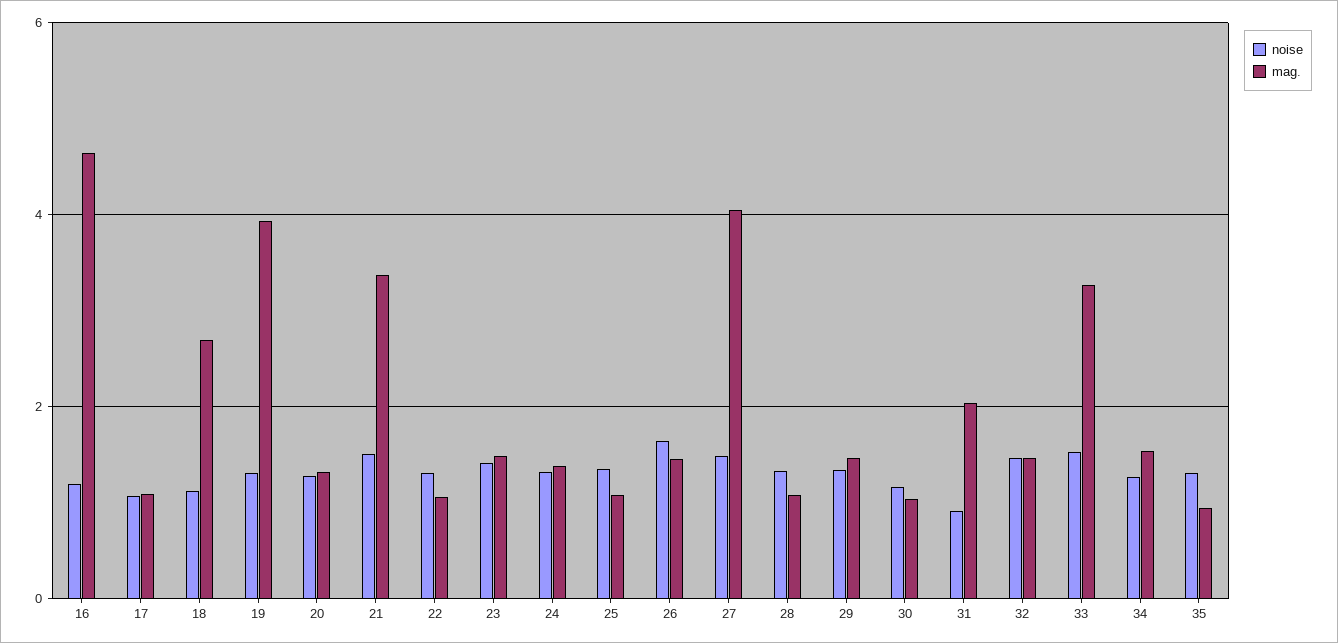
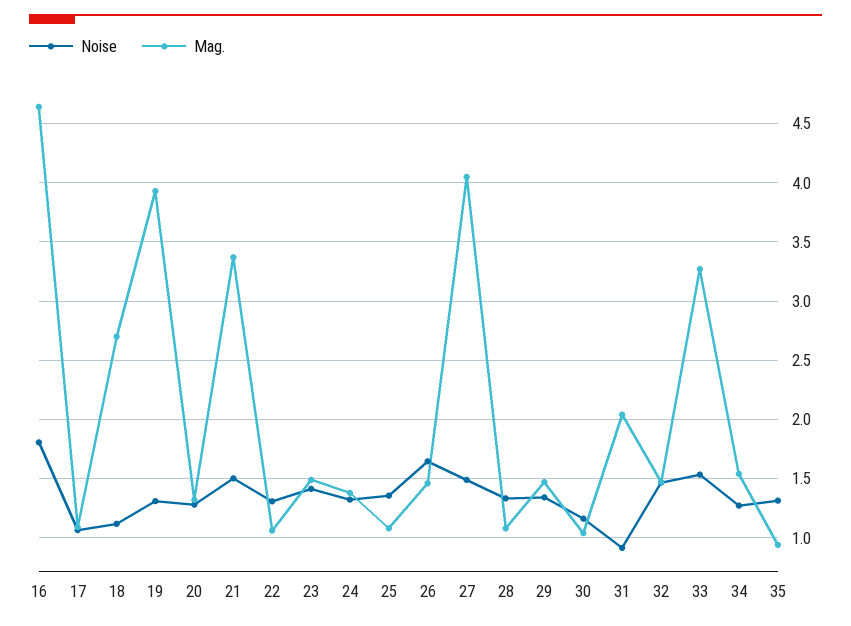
  {
    "noise": {
-     "16": 1.2,
+     "16": 1.8,
      "17": 1.1,
      "18": 1.1,
      "19": 1.3,
      "20": 1.3,
      "21": 1.5,
      "22": 1.3,
      "23": 1.4,
      "24": 1.3,
      "25": 1.4,
      "26": 1.6,
      "27": 1.5,
      "28": 1.3,
      "29": 1.3,
      "30": 1.2,
      "31": 0.9,
      "32": 1.5,
      "33": 1.5,
      "34": 1.3,
      "35": 1.3
    },
    "mag.": {
      "16": 4.6,
      "17": 1.1,
      "18": 2.7,
      "19": 3.9,
      "20": 1.3,
      "21": 3.4,
      "22": 1.1,
      "23": 1.5,
      "24": 1.4,
      "25": 1.1,
      "26": 1.5,
      "27": 4.1,
      "28": 1.1,
      "29": 1.5,
      "30": 1,
      "31": 2,
      "32": 1.5,
      "33": 3.3,
      "34": 1.5,
      "35": 0.9
    }
  }

